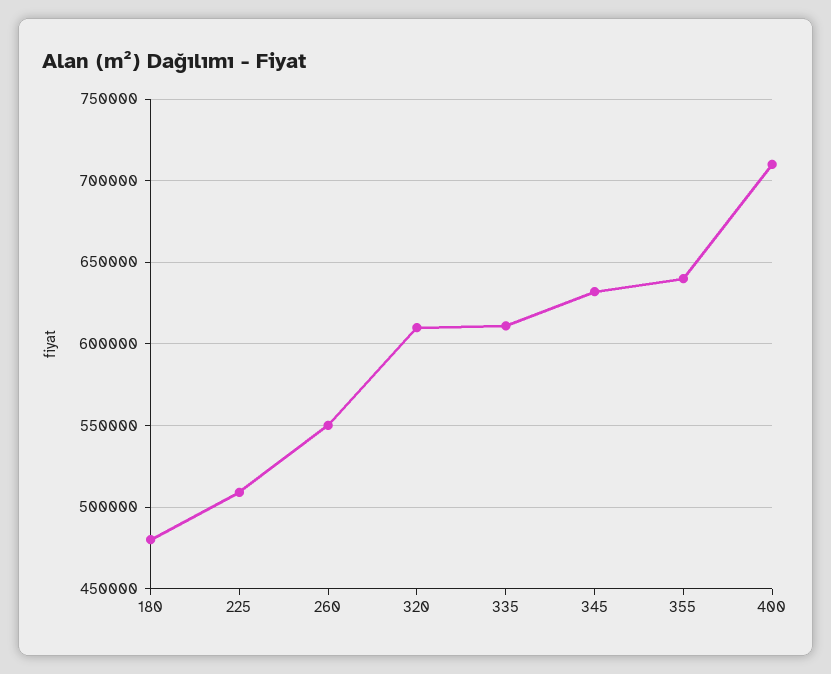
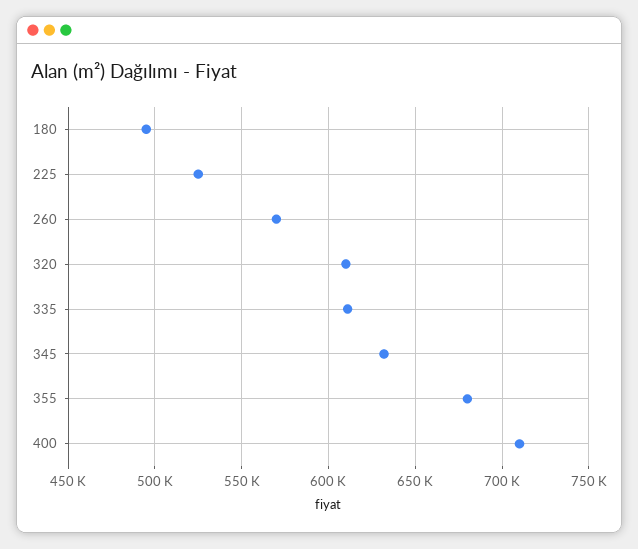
  {
-   "180": 480000,
+   "180": 495000,
-   "225": 510000,
+   "225": 525000,
-   "260": 550000,
+   "260": 570000,
    "320": 610000,
    "335": 610000,
    "345": 630000,
-   "355": 640000,
+   "355": 680000,
    "400": 710000
  }

